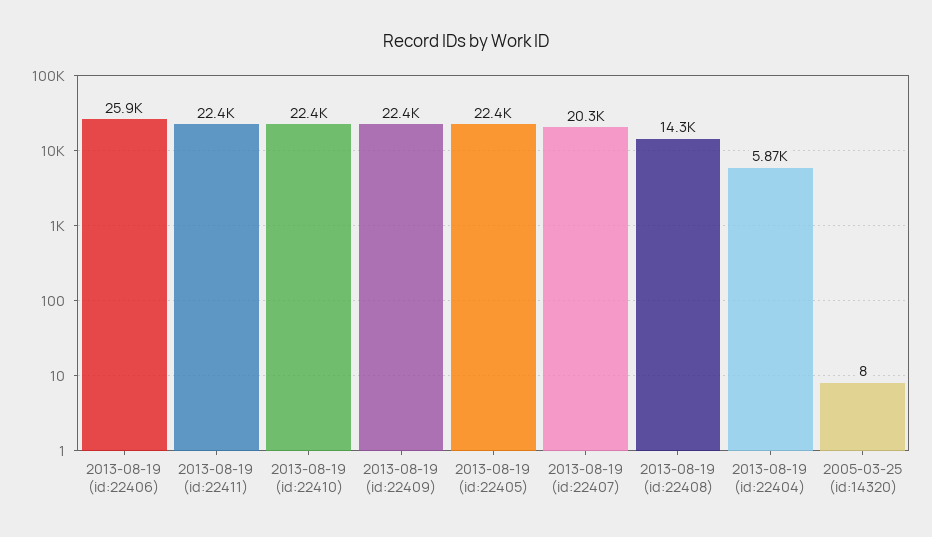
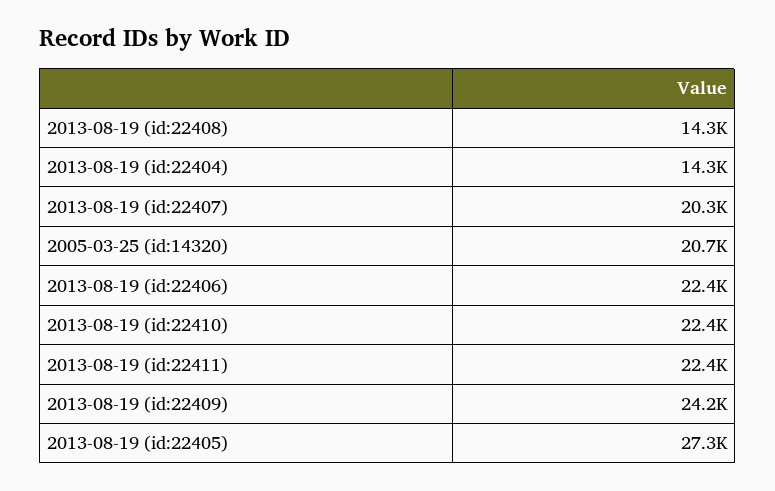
  {
-   "2013-08-19 (id:22406)": 25900,
+   "2013-08-19 (id:22406)": 22400,
    "2013-08-19 (id:22411)": 22400,
    "2013-08-19 (id:22410)": 22400,
-   "2013-08-19 (id:22409)": 22400,
+   "2013-08-19 (id:22409)": 24200,
-   "2013-08-19 (id:22405)": 22400,
+   "2013-08-19 (id:22405)": 27300,
    "2013-08-19 (id:22407)": 20300,
    "2013-08-19 (id:22408)": 14300,
-   "2013-08-19 (id:22404)": 5870,
+   "2013-08-19 (id:22404)": 14300,
-   "2005-03-25 (id:14320)": 8
+   "2005-03-25 (id:14320)": 20700
  }

